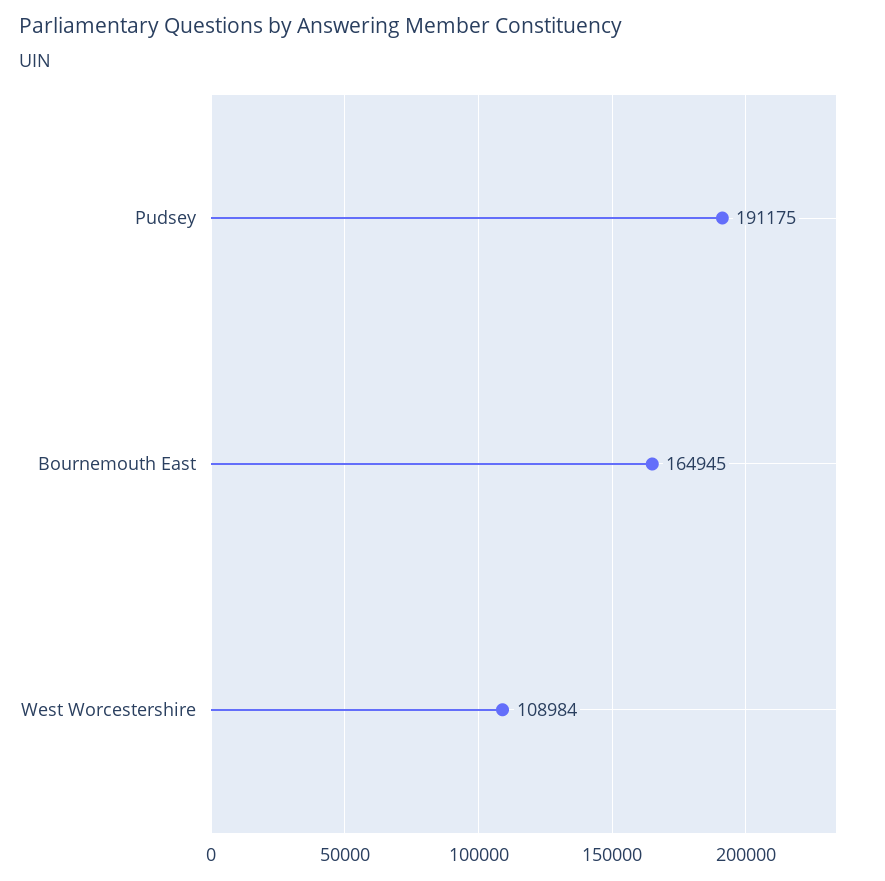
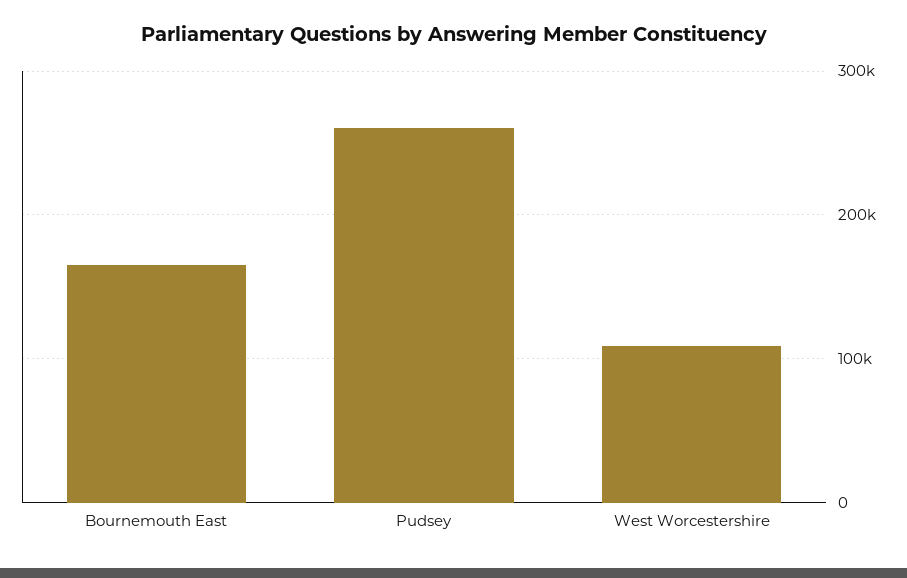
  {
-   "Pudsey": 191175,
+   "Pudsey": 260000,
    "Bournemouth East": 164945,
    "West Worcestershire": 108984
  }

